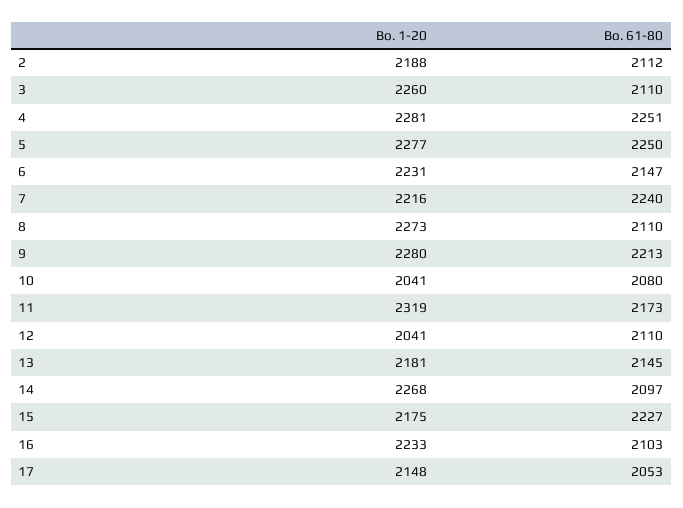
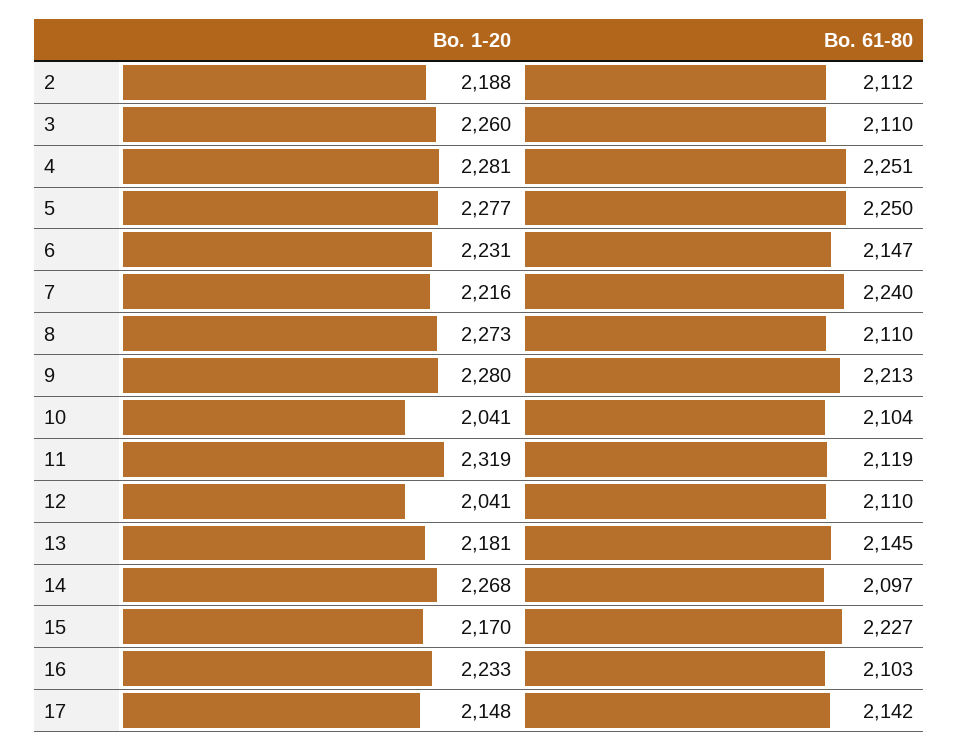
  {
    "Bo. 1-20": {
      "2": 2188,
      "3": 2260,
      "4": 2281,
      "5": 2277,
      "6": 2231,
      "7": 2216,
      "8": 2273,
      "9": 2280,
      "10": 2041,
      "11": 2319,
      "12": 2041,
      "13": 2181,
      "14": 2268,
-     "15": 2175,
+     "15": 2170,
      "16": 2233,
      "17": 2148
    },
    "Bo. 61-80": {
      "2": 2112,
      "3": 2110,
      "4": 2251,
      "5": 2250,
      "6": 2147,
      "7": 2240,
      "8": 2110,
      "9": 2213,
-     "10": 2080,
+     "10": 2104,
-     "11": 2173,
+     "11": 2119,
      "12": 2110,
      "13": 2145,
      "14": 2097,
      "15": 2227,
      "16": 2103,
-     "17": 2053
+     "17": 2142
    }
  }

